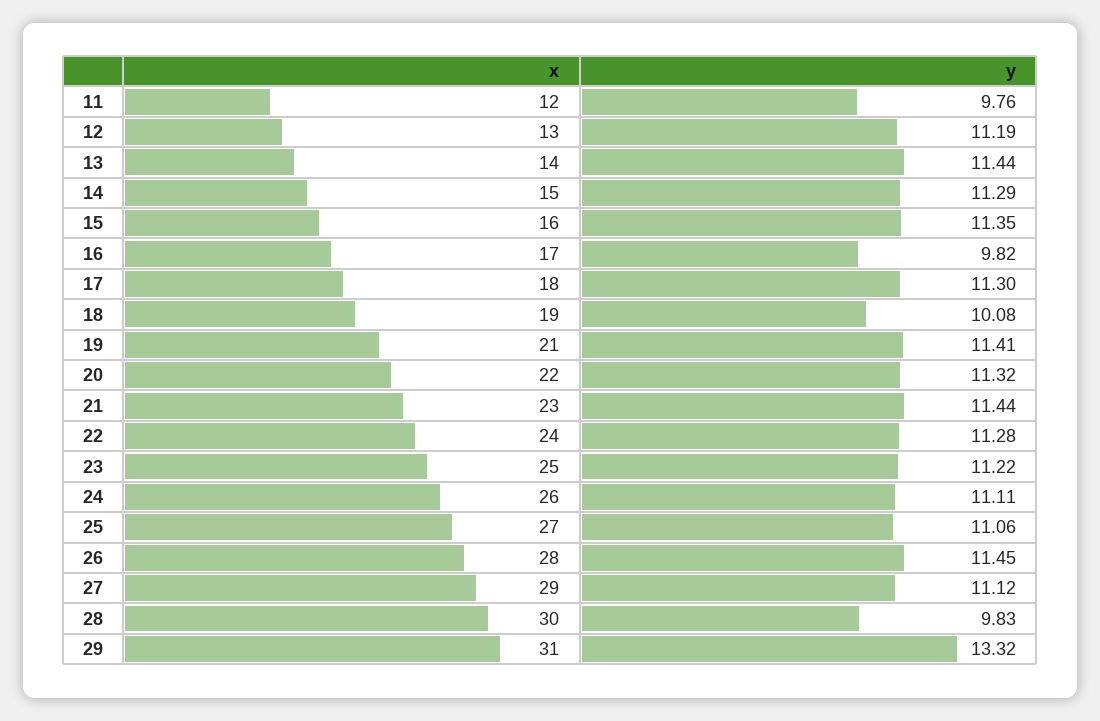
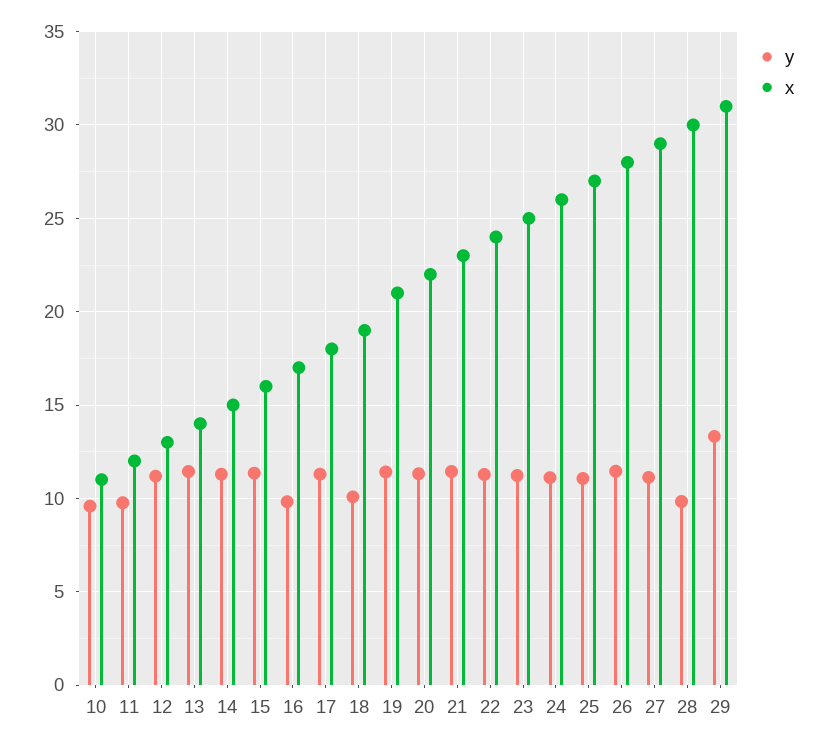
  {
    "x": {
      "11": 12,
      "12": 13,
      "13": 14,
      "14": 15,
      "15": 16,
      "16": 17,
      "17": 18,
      "18": 19,
      "19": 21,
      "20": 22,
      "21": 23,
      "22": 24,
      "23": 25,
      "24": 26,
      "25": 27,
      "26": 28,
      "27": 29,
      "28": 30,
-     "29": 31
+     "29": 31,
+     "10": 11
    },
    "y": {
      "11": 9.76,
      "12": 11.19,
      "13": 11.44,
      "14": 11.29,
      "15": 11.35,
      "16": 9.82,
      "17": 11.3,
      "18": 10.08,
      "19": 11.41,
      "20": 11.32,
      "21": 11.44,
      "22": 11.28,
      "23": 11.22,
      "24": 11.11,
      "25": 11.06,
      "26": 11.45,
      "27": 11.12,
      "28": 9.83,
-     "29": 13.32
+     "29": 13.32,
+     "10": 9.5
    }
  }

